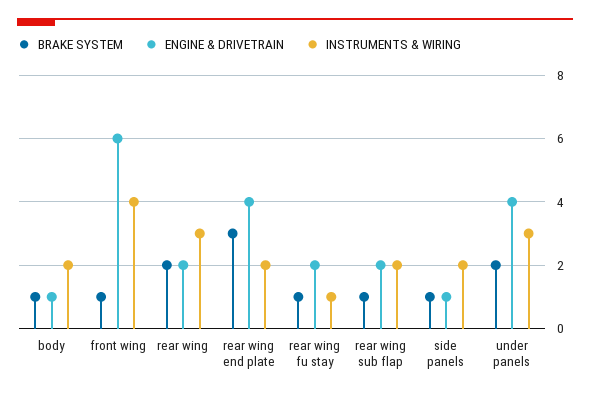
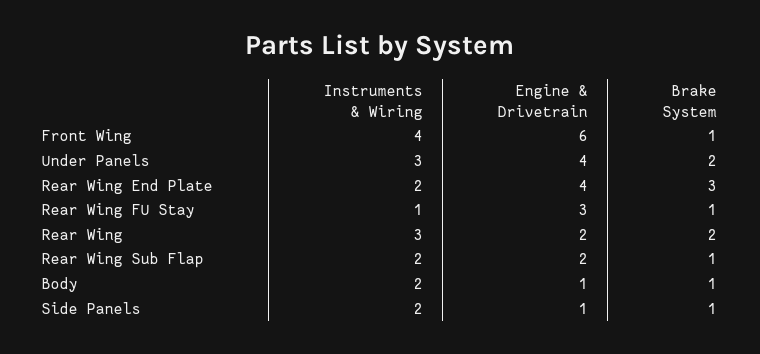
  {
    "BRAKE SYSTEM": {
      "body": 1,
      "front wing": 1,
      "rear wing": 2,
      "rear wing end plate": 3,
      "rear wing fu stay": 1,
      "rear wing sub flap": 1,
      "side panels": 1,
      "under panels": 2
    },
    "ENGINE & DRIVETRAIN": {
      "body": 1,
      "front wing": 6,
      "rear wing": 2,
      "rear wing end plate": 4,
-     "rear wing fu stay": 2,
+     "rear wing fu stay": 3,
      "rear wing sub flap": 2,
      "side panels": 1,
      "under panels": 4
    },
    "INSTRUMENTS & WIRING": {
      "body": 2,
      "front wing": 4,
      "rear wing": 3,
      "rear wing end plate": 2,
      "rear wing fu stay": 1,
      "rear wing sub flap": 2,
      "side panels": 2,
      "under panels": 3
    }
  }

